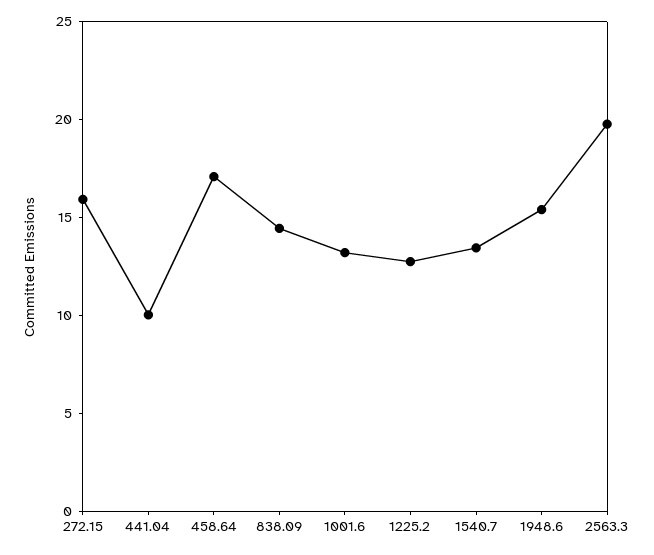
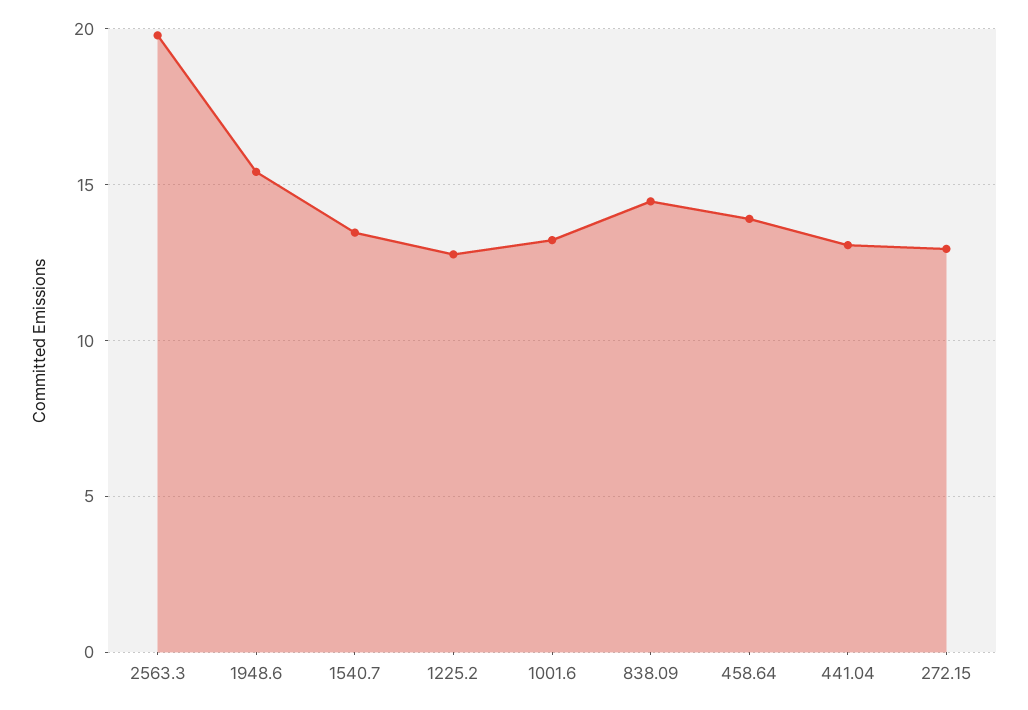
  {
-   "272.15": 16,
+   "272.15": 13,
-   "441.04": 10,
+   "441.04": 13,
-   "458.64": 17,
+   "458.64": 14,
    "838.09": 14.5,
    "1001.6": 13,
    "1225.2": 13,
    "1540.7": 13.5,
    "1948.6": 15.5,
    "2563.3": 20
  }

